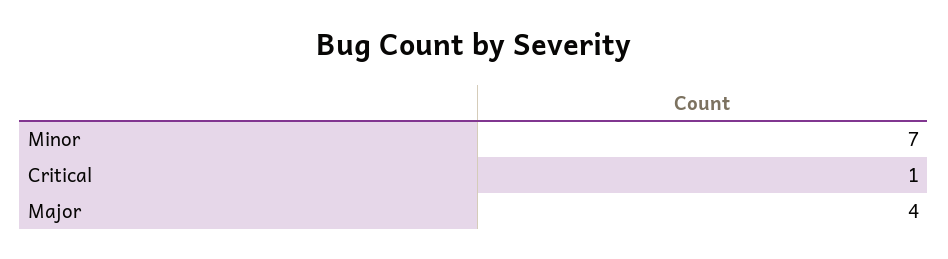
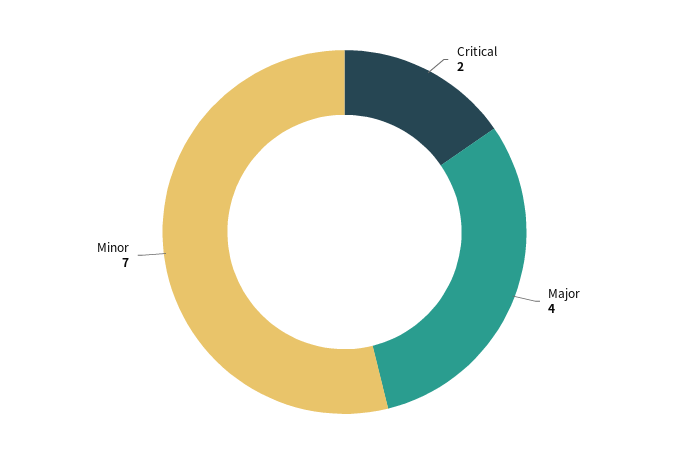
  {
    "Minor": 7,
-   "Critical": 1,
+   "Critical": 2,
    "Major": 4
  }

